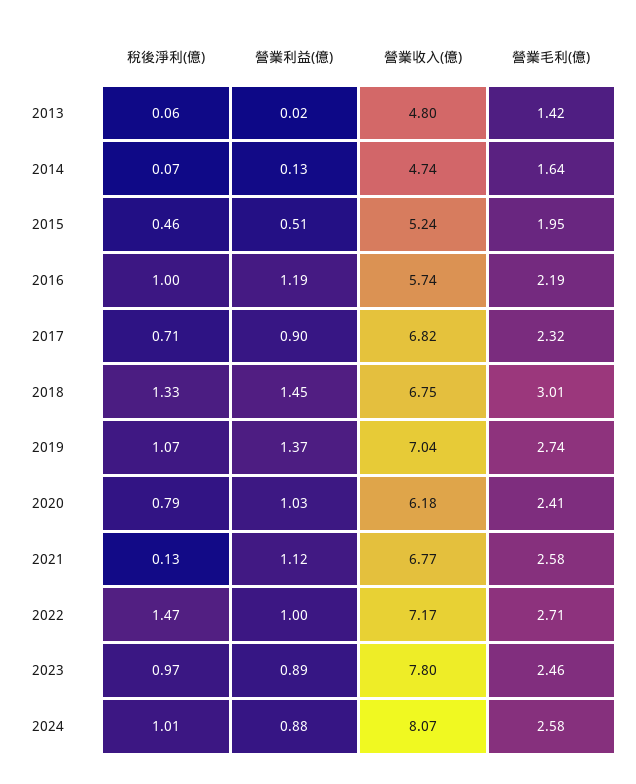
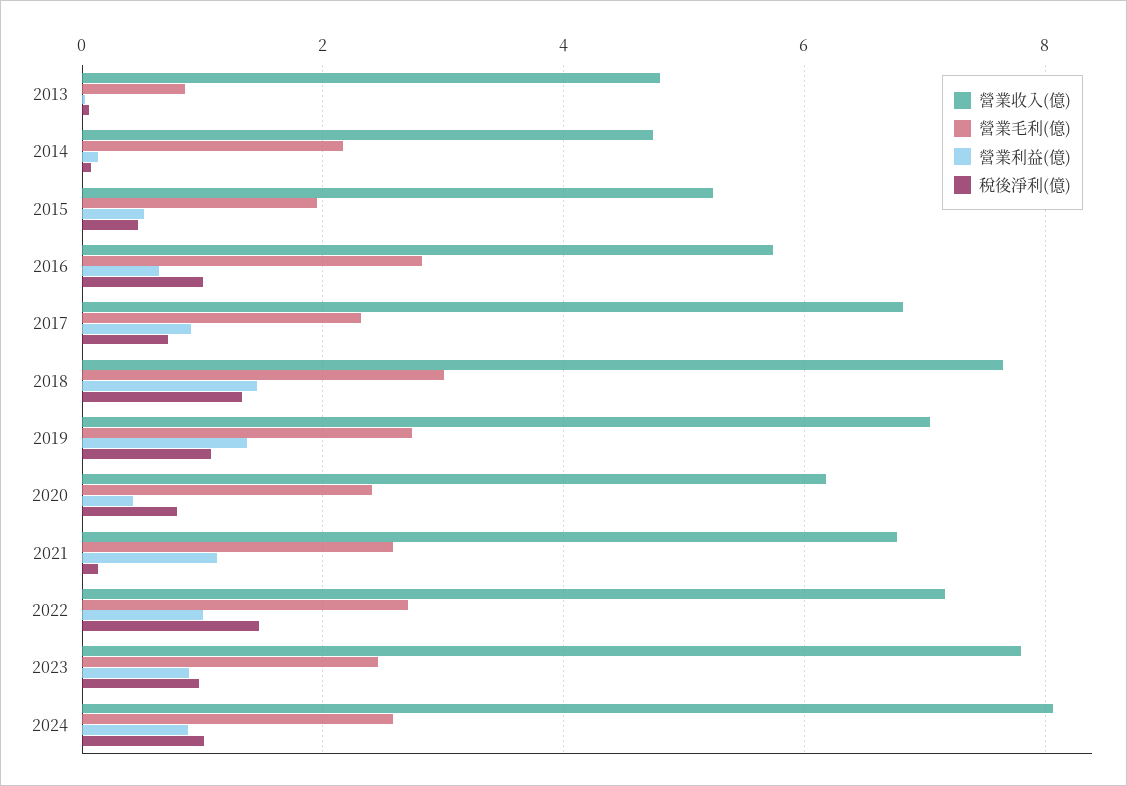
  {
    "稅後淨利(億)": {
      "2013": 0.06,
      "2014": 0.07,
      "2015": 0.46,
      "2016": 1,
      "2017": 0.71,
      "2018": 1.33,
      "2019": 1.07,
      "2020": 0.79,
      "2021": 0.13,
      "2022": 1.47,
      "2023": 0.97,
      "2024": 1.01
    },
    "營業利益(億)": {
      "2013": 0.02,
      "2014": 0.13,
      "2015": 0.51,
-     "2016": 1.19,
+     "2016": 0.6,
      "2017": 0.9,
      "2018": 1.45,
      "2019": 1.37,
-     "2020": 1.03,
+     "2020": 0.4,
      "2021": 1.12,
      "2022": 1,
      "2023": 0.89,
      "2024": 0.88
    },
    "營業收入(億)": {
      "2013": 4.8,
      "2014": 4.74,
      "2015": 5.24,
      "2016": 5.74,
      "2017": 6.82,
-     "2018": 6.75,
+     "2018": 7.6,
      "2019": 7.04,
      "2020": 6.18,
      "2021": 6.77,
      "2022": 7.17,
      "2023": 7.8,
      "2024": 8.07
    },
    "營業毛利(億)": {
-     "2013": 1.42,
+     "2013": 0.8,
-     "2014": 1.64,
+     "2014": 2.2,
      "2015": 1.95,
-     "2016": 2.19,
+     "2016": 2.8,
      "2017": 2.32,
      "2018": 3.01,
      "2019": 2.74,
      "2020": 2.41,
      "2021": 2.58,
      "2022": 2.71,
      "2023": 2.46,
      "2024": 2.58
    }
  }

